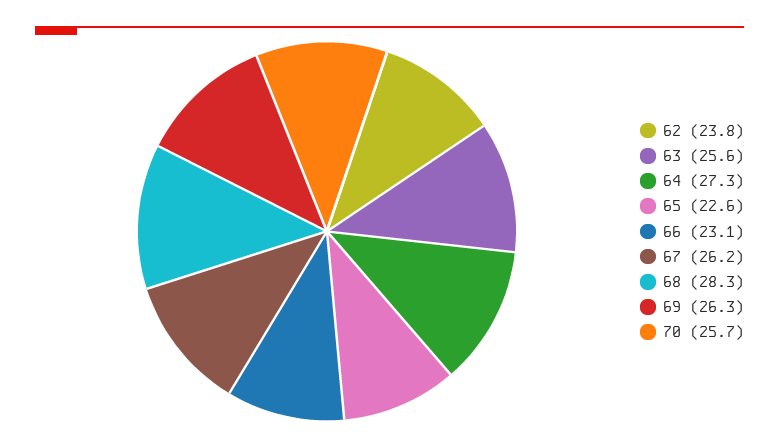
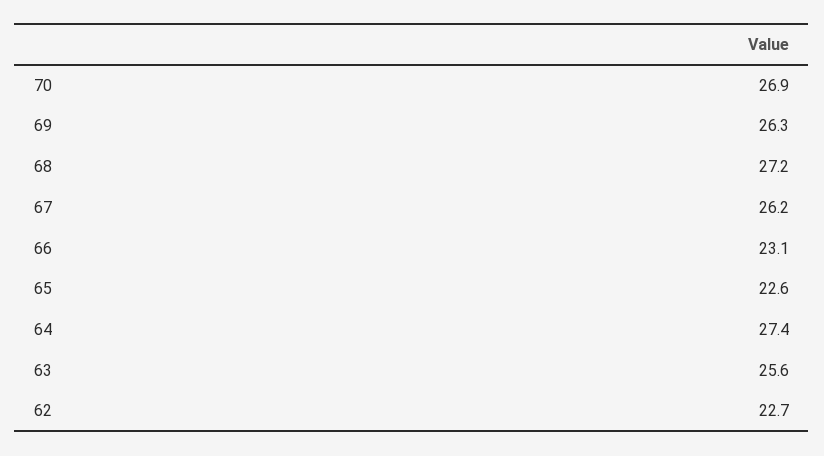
  {
-   "62": 23.8,
+   "62": 22.7,
    "63": 25.6,
-   "64": 27.3,
+   "64": 27.4,
    "65": 22.6,
    "66": 23.1,
    "67": 26.2,
-   "68": 28.3,
+   "68": 27.2,
    "69": 26.3,
-   "70": 25.7
+   "70": 26.9
  }

